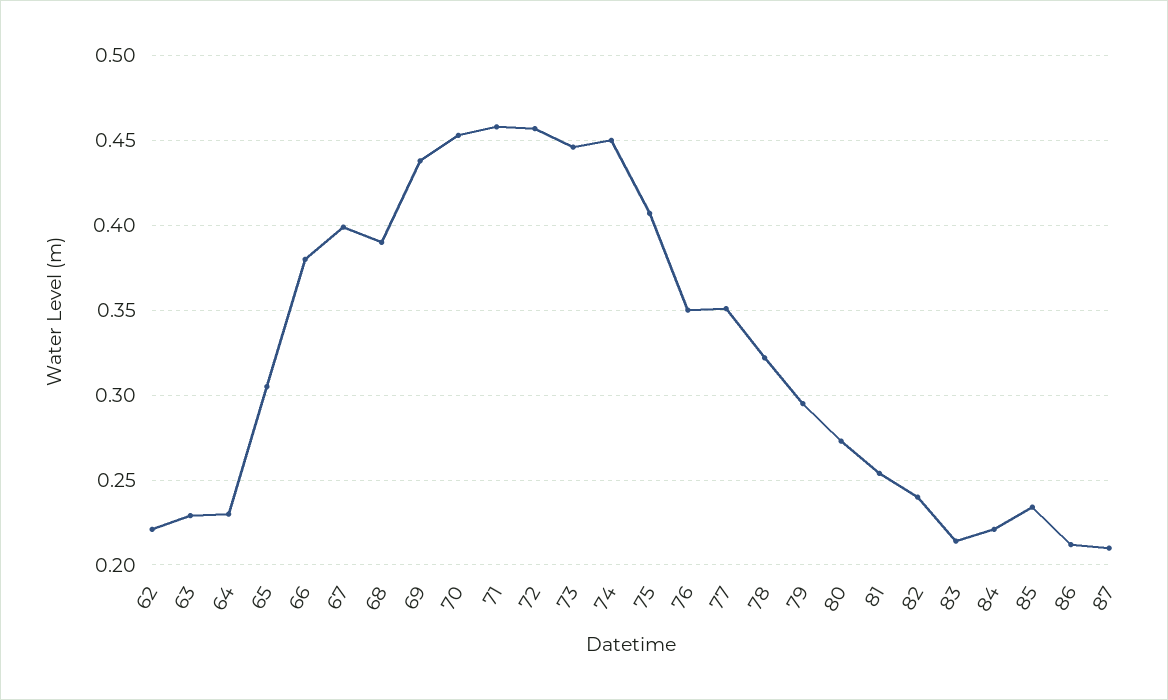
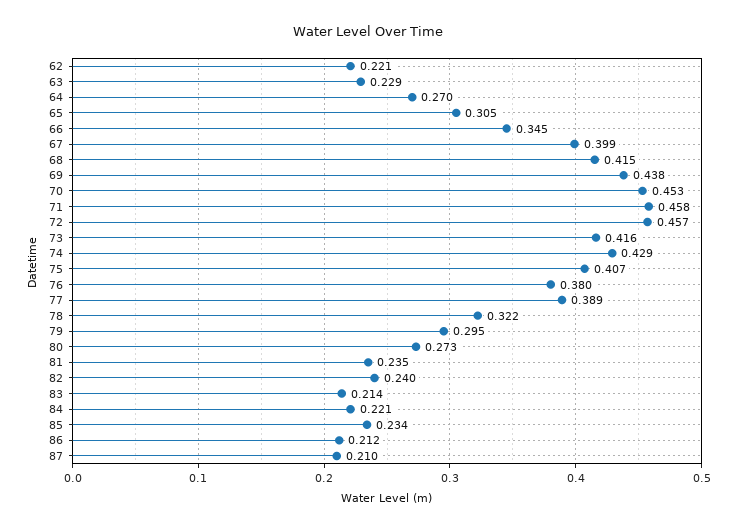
  {
    "62": 0.221,
    "63": 0.229,
-   "64": 0.23,
+   "64": 0.27,
    "65": 0.305,
-   "66": 0.38,
+   "66": 0.345,
    "67": 0.399,
-   "68": 0.39,
+   "68": 0.415,
    "69": 0.438,
    "70": 0.453,
    "71": 0.458,
    "72": 0.457,
-   "73": 0.445,
+   "73": 0.416,
-   "74": 0.45,
+   "74": 0.429,
    "75": 0.407,
-   "76": 0.35,
+   "76": 0.38,
-   "77": 0.35,
+   "77": 0.389,
    "78": 0.322,
    "79": 0.295,
    "80": 0.273,
-   "81": 0.255,
+   "81": 0.235,
    "82": 0.24,
    "83": 0.214,
    "84": 0.221,
    "85": 0.234,
    "86": 0.212,
    "87": 0.21
  }

